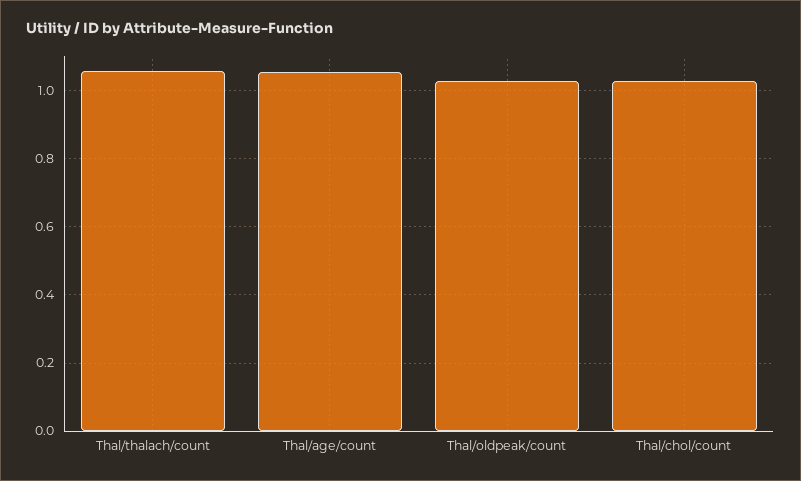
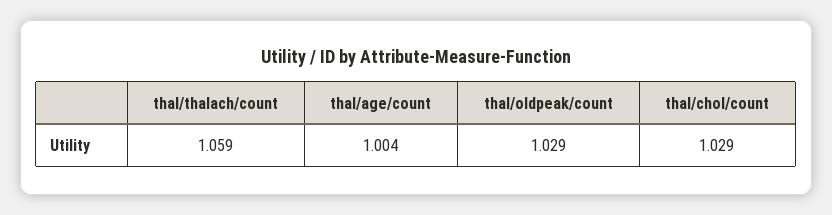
  {
    "Thal/thalach/count": 1.059,
-   "Thal/age/count": 1.06,
+   "Thal/age/count": 1.004,
    "Thal/oldpeak/count": 1.029,
    "Thal/chol/count": 1.029
  }

